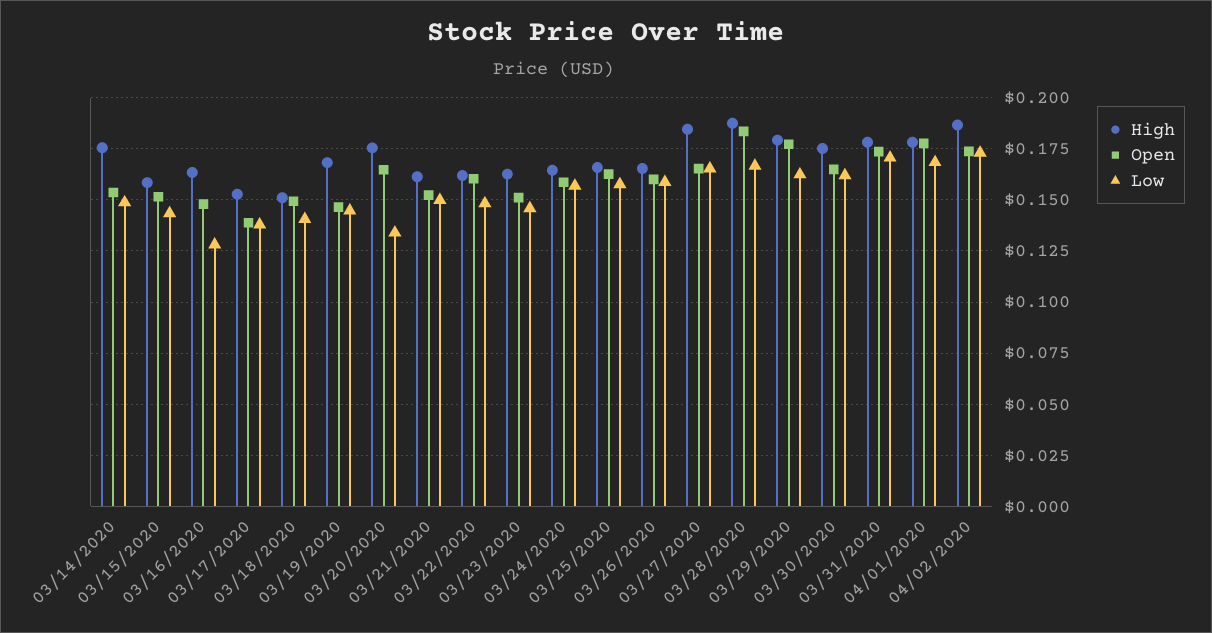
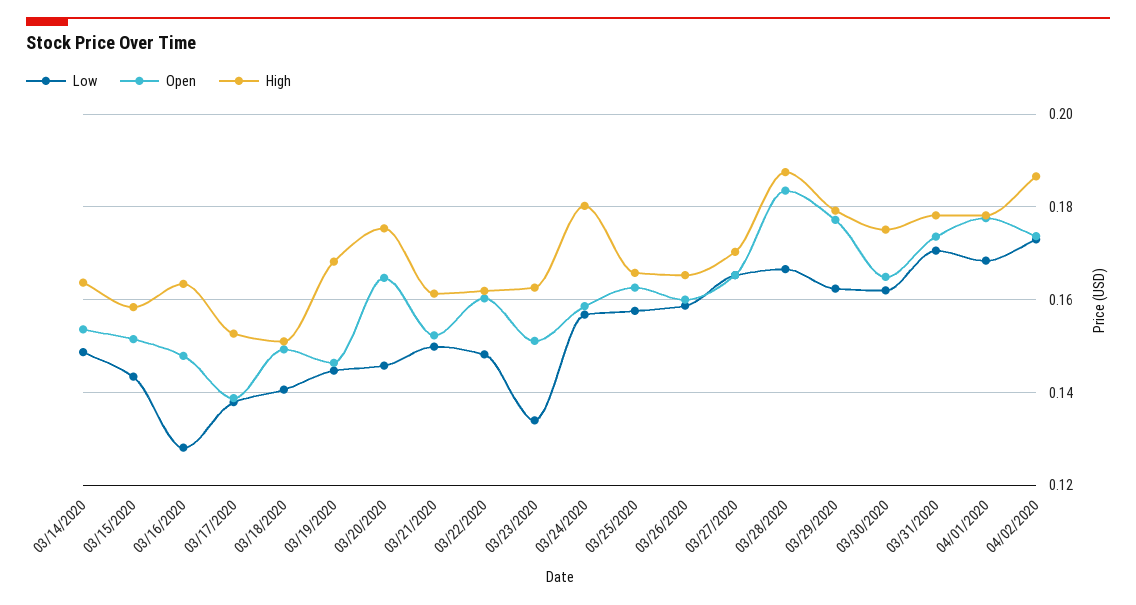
  {
    "High": {
-     "03/14/2020": 0.175,
+     "03/14/2020": 0.164,
      "03/15/2020": 0.158,
      "03/16/2020": 0.164,
      "03/17/2020": 0.152,
      "03/18/2020": 0.152,
      "03/19/2020": 0.168,
      "03/20/2020": 0.176,
      "03/21/2020": 0.162,
      "03/22/2020": 0.162,
      "03/23/2020": 0.162,
-     "03/24/2020": 0.165,
+     "03/24/2020": 0.18,
      "03/25/2020": 0.166,
      "03/26/2020": 0.166,
-     "03/27/2020": 0.185,
+     "03/27/2020": 0.17,
      "03/28/2020": 0.188,
      "03/29/2020": 0.18,
      "03/30/2020": 0.176,
      "03/31/2020": 0.178,
      "04/01/2020": 0.178,
      "04/02/2020": 0.186
    },
    "Open": {
      "03/14/2020": 0.154,
      "03/15/2020": 0.152,
      "03/16/2020": 0.148,
      "03/17/2020": 0.138,
      "03/18/2020": 0.15,
      "03/19/2020": 0.146,
      "03/20/2020": 0.164,
      "03/21/2020": 0.152,
      "03/22/2020": 0.16,
      "03/23/2020": 0.152,
      "03/24/2020": 0.158,
      "03/25/2020": 0.162,
      "03/26/2020": 0.16,
      "03/27/2020": 0.166,
      "03/28/2020": 0.184,
      "03/29/2020": 0.178,
      "03/30/2020": 0.164,
      "03/31/2020": 0.174,
      "04/01/2020": 0.178,
      "04/02/2020": 0.174
    },
    "Low": {
      "03/14/2020": 0.148,
      "03/15/2020": 0.144,
      "03/16/2020": 0.128,
      "03/17/2020": 0.138,
      "03/18/2020": 0.14,
      "03/19/2020": 0.144,
-     "03/20/2020": 0.135,
+     "03/20/2020": 0.146,
      "03/21/2020": 0.15,
      "03/22/2020": 0.148,
-     "03/23/2020": 0.145,
+     "03/23/2020": 0.134,
      "03/24/2020": 0.156,
      "03/25/2020": 0.158,
      "03/26/2020": 0.158,
      "03/27/2020": 0.166,
      "03/28/2020": 0.166,
      "03/29/2020": 0.162,
      "03/30/2020": 0.162,
      "03/31/2020": 0.17,
      "04/01/2020": 0.168,
      "04/02/2020": 0.174
    }
  }

